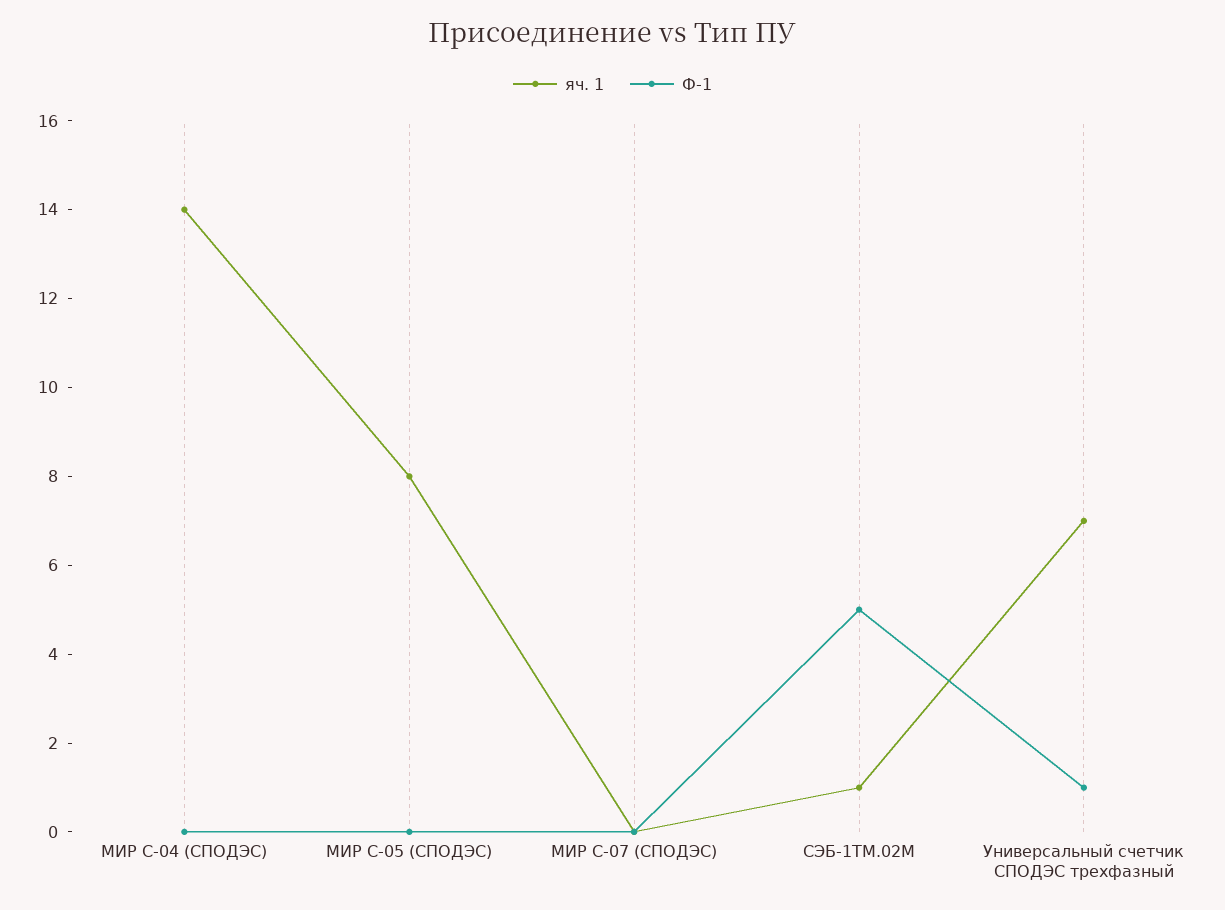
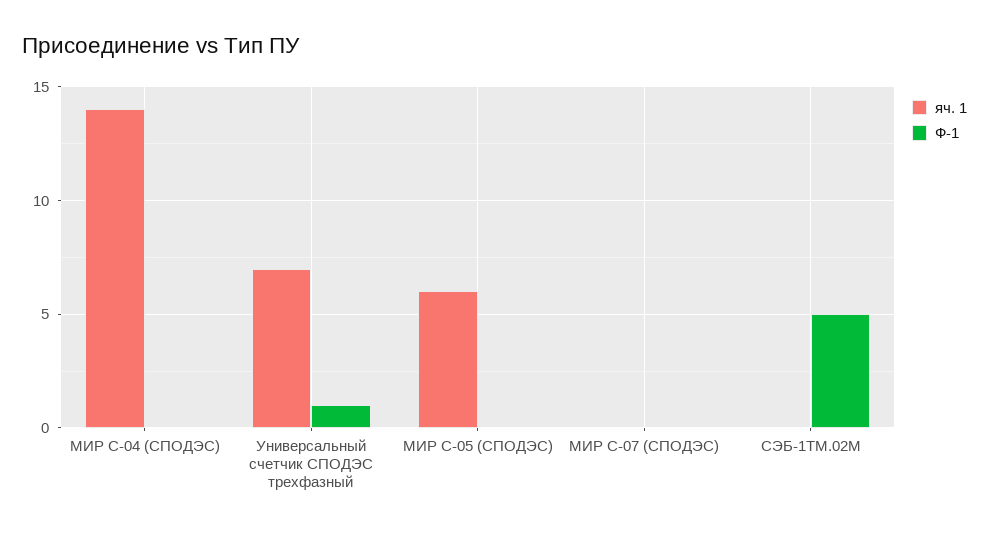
  {
    "яч. 1": {
      "МИР С-04 (СПОДЭС)": 14,
-     "МИР С-05 (СПОДЭС)": 8,
+     "МИР С-05 (СПОДЭС)": 6,
      "МИР С-07 (СПОДЭС)": 0,
-     "СЭБ-1ТМ.02М": 1,
+     "СЭБ-1ТМ.02М": 0,
      "Универсальный счетчик СПОДЭС трехфазный": 7
    },
    "Ф-1": {
      "МИР С-04 (СПОДЭС)": 0,
      "МИР С-05 (СПОДЭС)": 0,
      "МИР С-07 (СПОДЭС)": 0,
      "СЭБ-1ТМ.02М": 5,
      "Универсальный счетчик СПОДЭС трехфазный": 1
    }
  }

